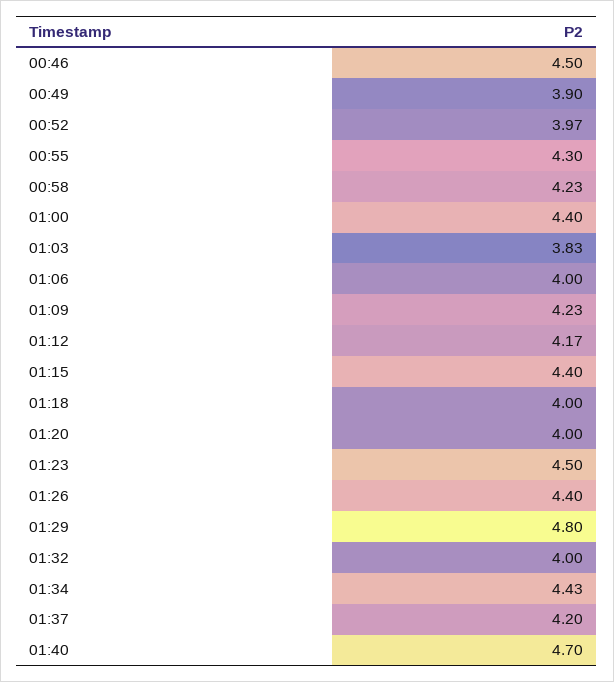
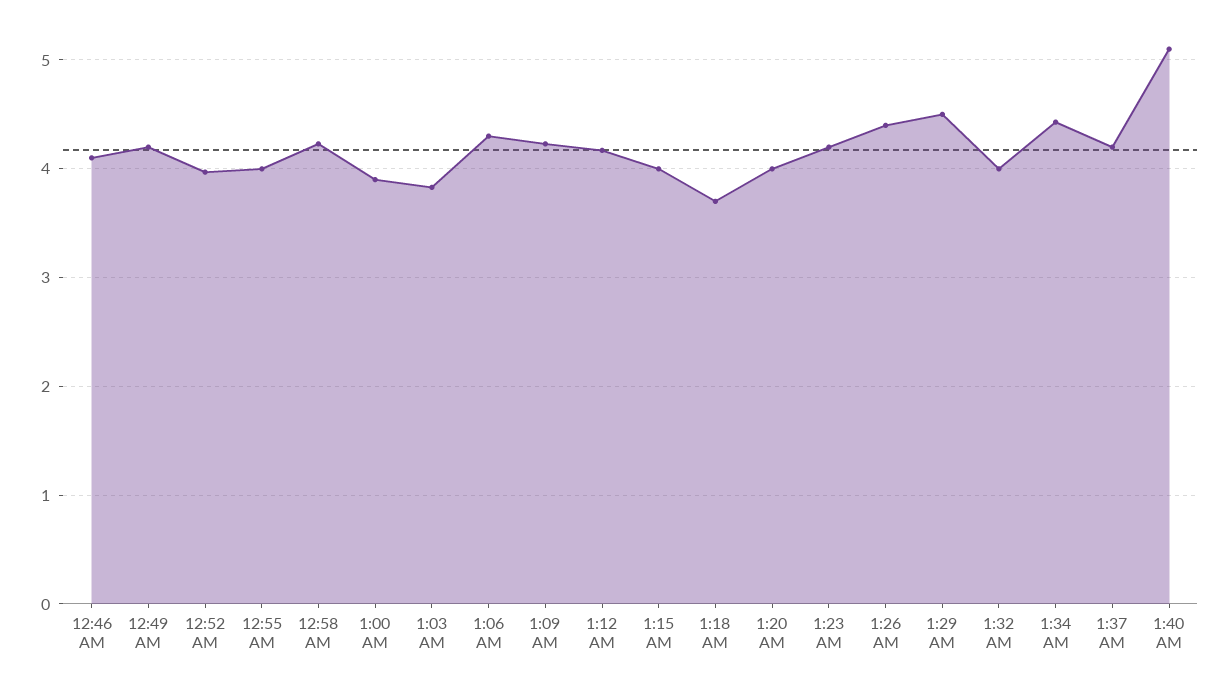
  {
-   "00:46": 4.5,
+   "00:46": 4.1,
-   "00:49": 3.9,
+   "00:49": 4.2,
    "00:52": 3.97,
-   "00:55": 4.3,
+   "00:55": 4,
    "00:58": 4.23,
-   "01:00": 4.4,
+   "01:00": 3.9,
    "01:03": 3.83,
-   "01:06": 4,
+   "01:06": 4.3,
    "01:09": 4.23,
    "01:12": 4.17,
-   "01:15": 4.4,
+   "01:15": 4,
-   "01:18": 4,
+   "01:18": 3.7,
    "01:20": 4,
-   "01:23": 4.5,
+   "01:23": 4.2,
    "01:26": 4.4,
-   "01:29": 4.8,
+   "01:29": 4.5,
    "01:32": 4,
    "01:34": 4.43,
    "01:37": 4.2,
-   "01:40": 4.7
+   "01:40": 5.1
  }

